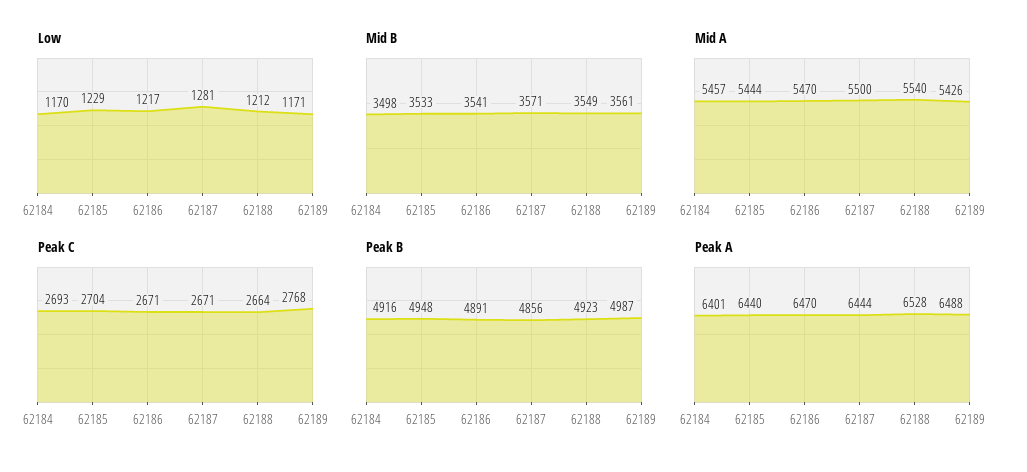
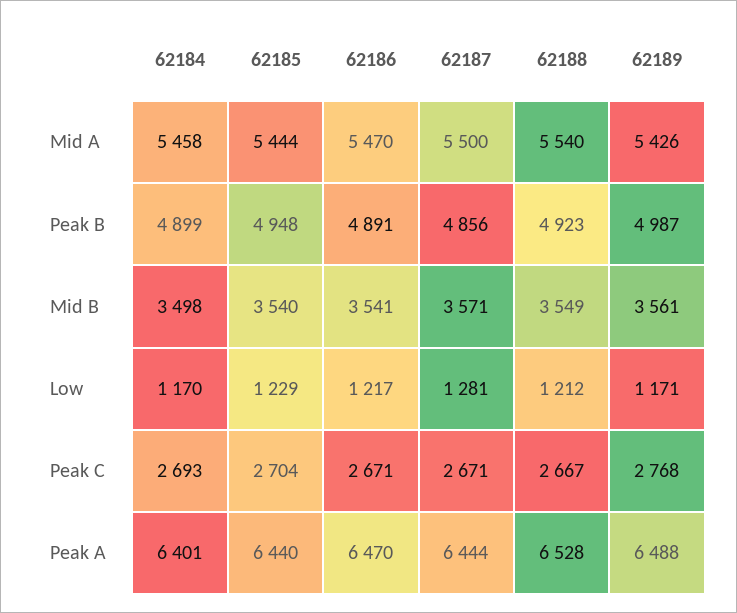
  {
    "Low": {
      "62184": 1170,
      "62185": 1229,
      "62186": 1217,
      "62187": 1281,
      "62188": 1212,
      "62189": 1171
    },
    "Mid B": {
      "62184": 3498,
-     "62185": 3533,
+     "62185": 3540,
      "62186": 3541,
      "62187": 3571,
      "62188": 3549,
      "62189": 3561
    },
    "Mid A": {
-     "62184": 5457,
+     "62184": 5458,
      "62185": 5444,
      "62186": 5470,
      "62187": 5500,
      "62188": 5540,
      "62189": 5426
    },
    "Peak C": {
      "62184": 2693,
      "62185": 2704,
      "62186": 2671,
      "62187": 2671,
-     "62188": 2664,
+     "62188": 2667,
      "62189": 2768
    },
    "Peak B": {
-     "62184": 4916,
+     "62184": 4899,
      "62185": 4948,
      "62186": 4891,
      "62187": 4856,
      "62188": 4923,
      "62189": 4987
    },
    "Peak A": {
      "62184": 6401,
      "62185": 6440,
      "62186": 6470,
      "62187": 6444,
      "62188": 6528,
      "62189": 6488
    }
  }

